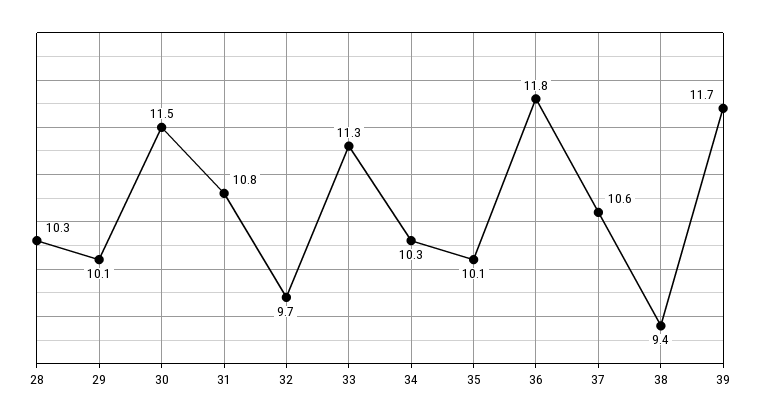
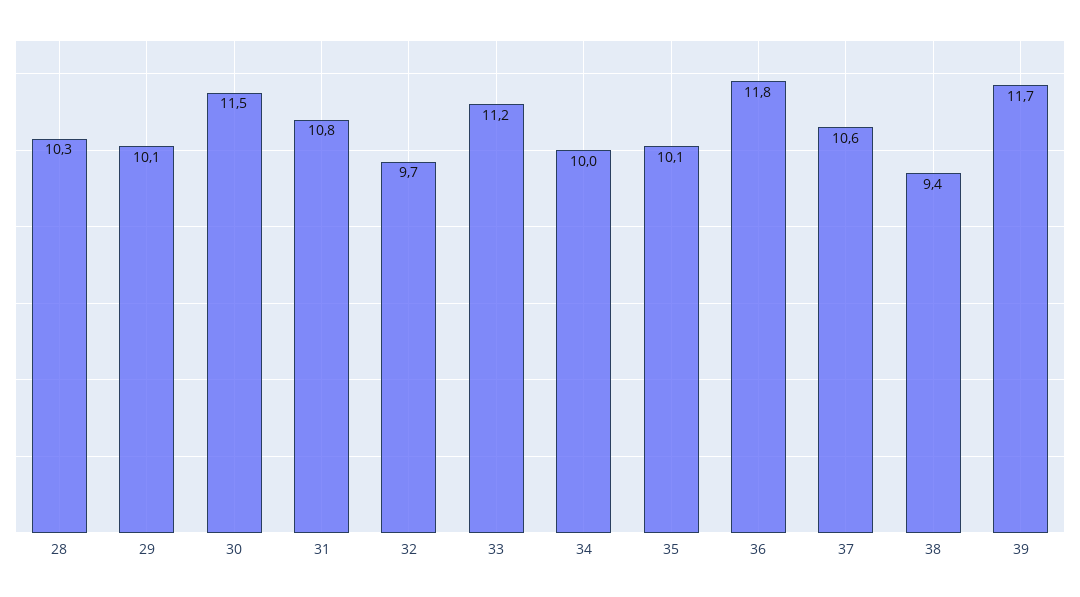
  {
    "28": 10.3,
    "29": 10.1,
    "30": 11.5,
    "31": 10.8,
    "32": 9.7,
-   "33": 11.3,
+   "33": 11.2,
-   "34": 10.3,
+   "34": 10,
    "35": 10.1,
    "36": 11.8,
    "37": 10.6,
    "38": 9.4,
    "39": 11.7
  }

